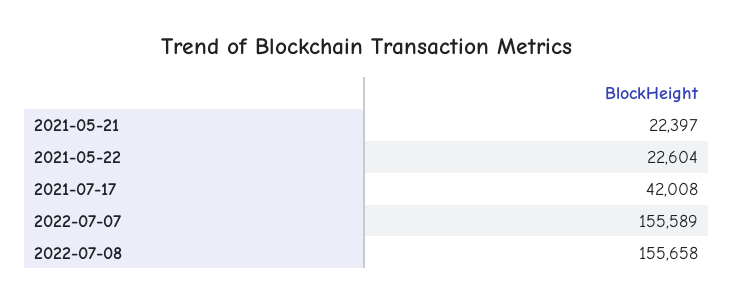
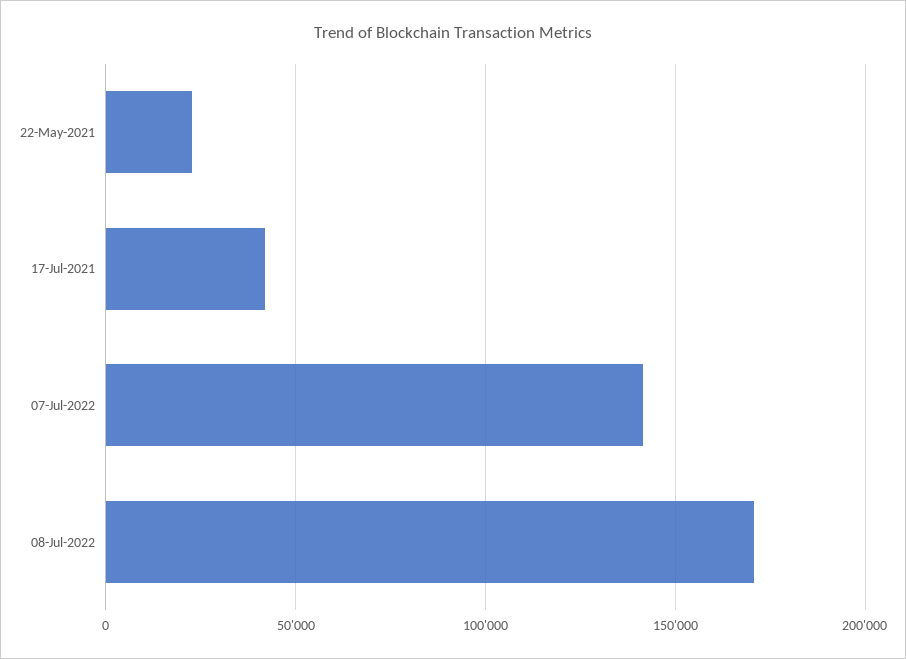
  {
-   "2021-05-21": 22397,
    "2021-05-22": 22604,
    "2021-07-17": 42008,
-   "2022-07-07": 155589,
+   "2022-07-07": 140000,
-   "2022-07-08": 155658
+   "2022-07-08": 170000
  }

